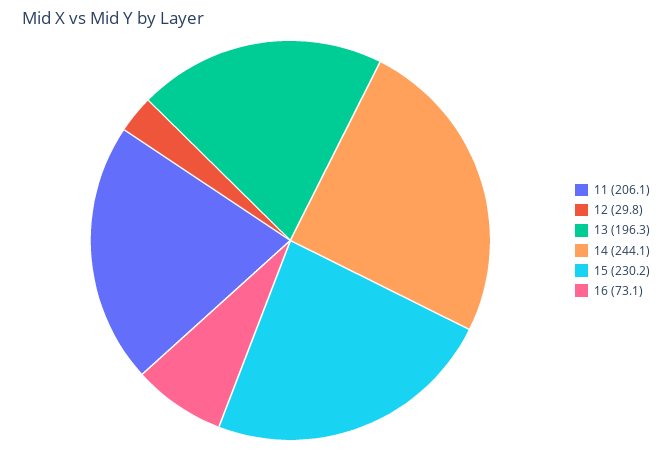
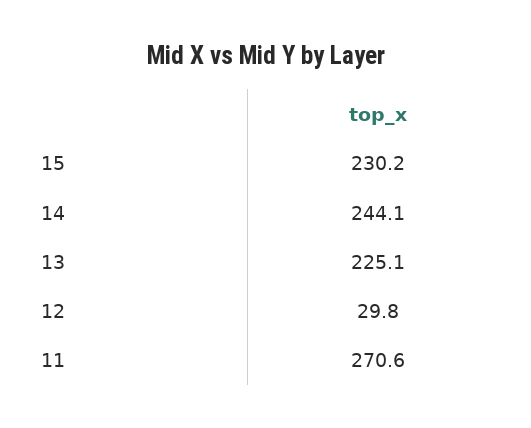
  {
-   "11": 206.1,
+   "11": 270.6,
    "12": 29.8,
-   "13": 196.3,
+   "13": 225.1,
    "14": 244.1,
-   "15": 230.2,
+   "15": 230.2
-   "16": 73.1
  }

